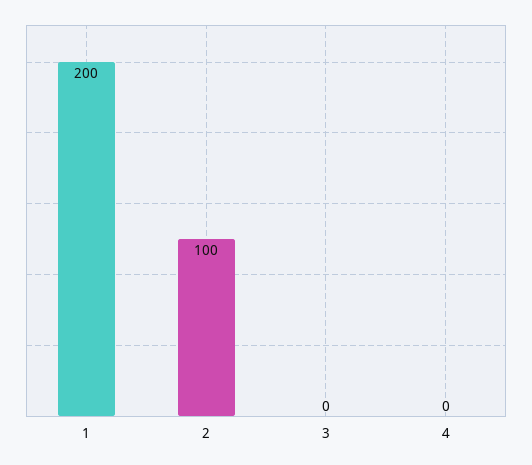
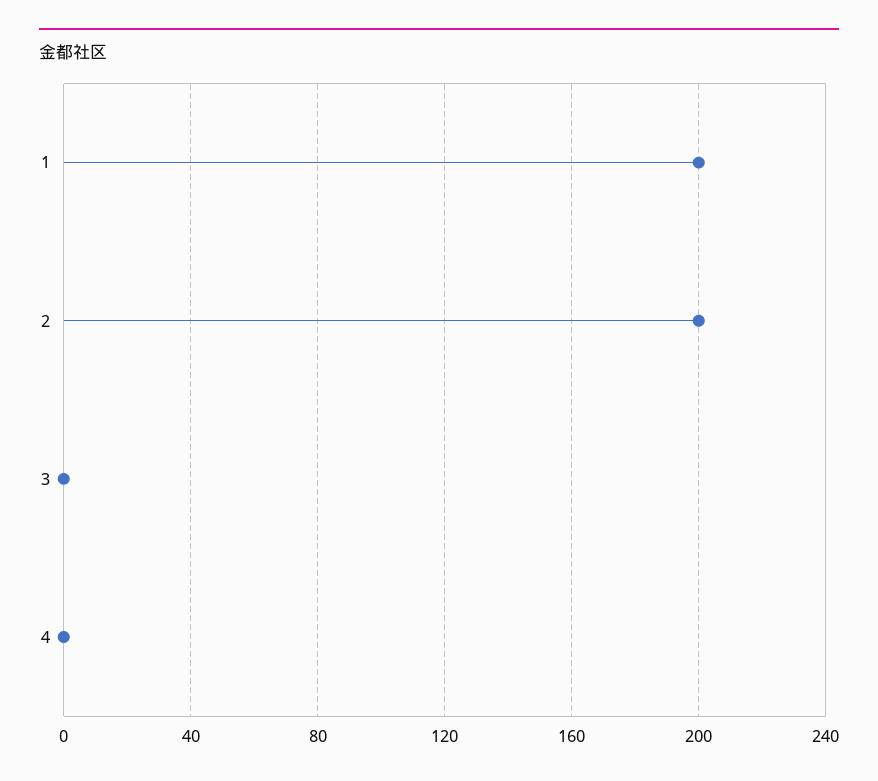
  {
    "1": 200,
-   "2": 100,
+   "2": 200,
    "3": 0,
    "4": 0
  }

